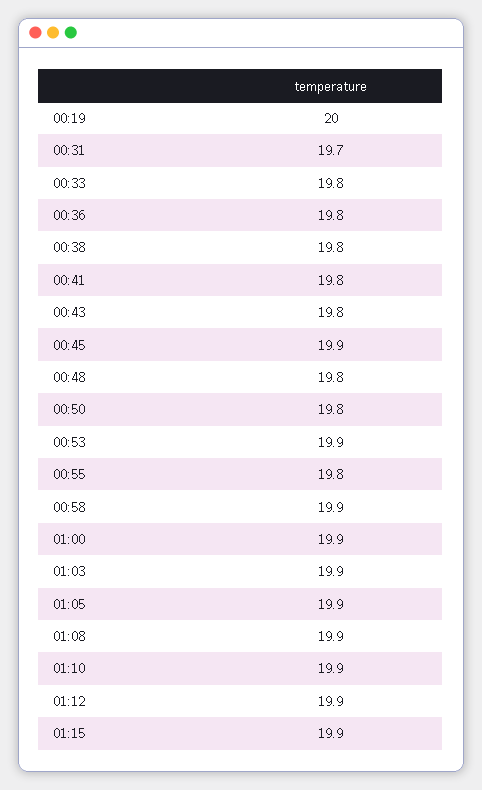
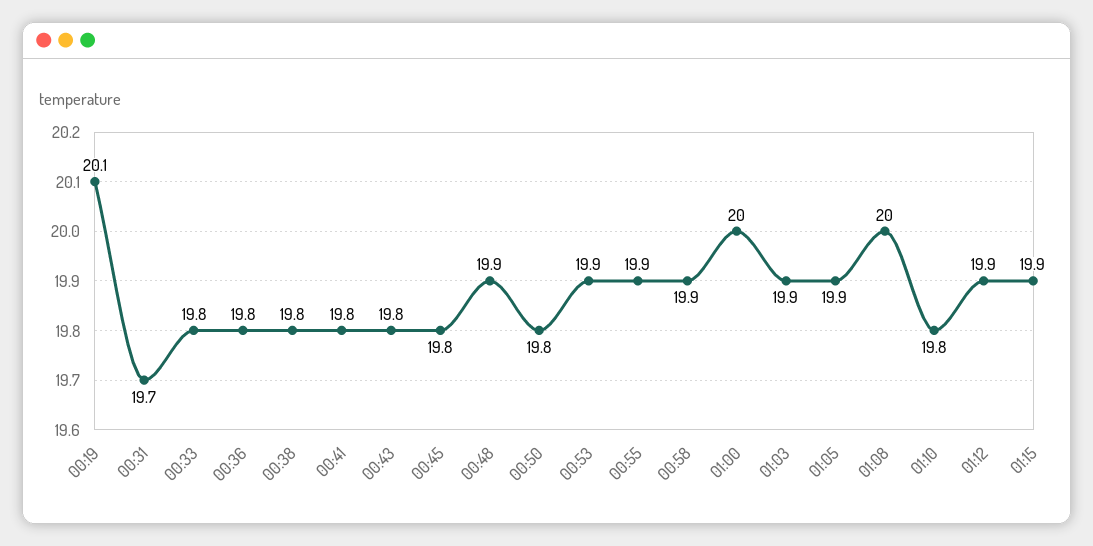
  {
-   "00:19": 20,
+   "00:19": 20.1,
    "00:31": 19.7,
    "00:33": 19.8,
    "00:36": 19.8,
    "00:38": 19.8,
    "00:41": 19.8,
    "00:43": 19.8,
-   "00:45": 19.9,
+   "00:45": 19.8,
-   "00:48": 19.8,
+   "00:48": 19.9,
    "00:50": 19.8,
    "00:53": 19.9,
-   "00:55": 19.8,
+   "00:55": 19.9,
    "00:58": 19.9,
-   "01:00": 19.9,
+   "01:00": 20,
    "01:03": 19.9,
    "01:05": 19.9,
-   "01:08": 19.9,
+   "01:08": 20,
-   "01:10": 19.9,
+   "01:10": 19.8,
    "01:12": 19.9,
    "01:15": 19.9
  }

